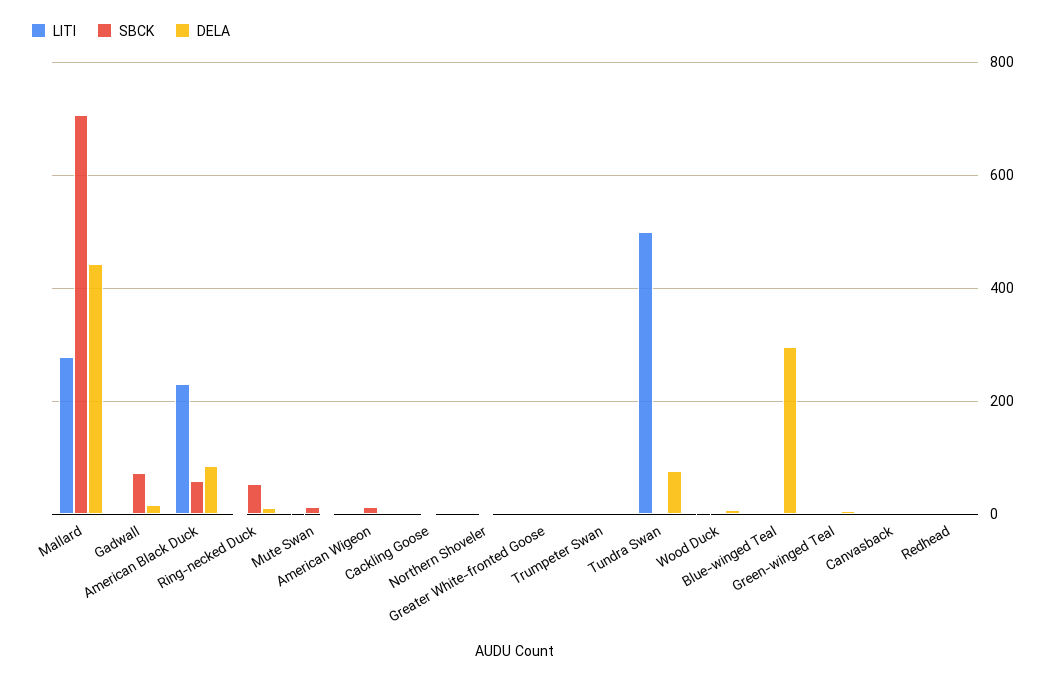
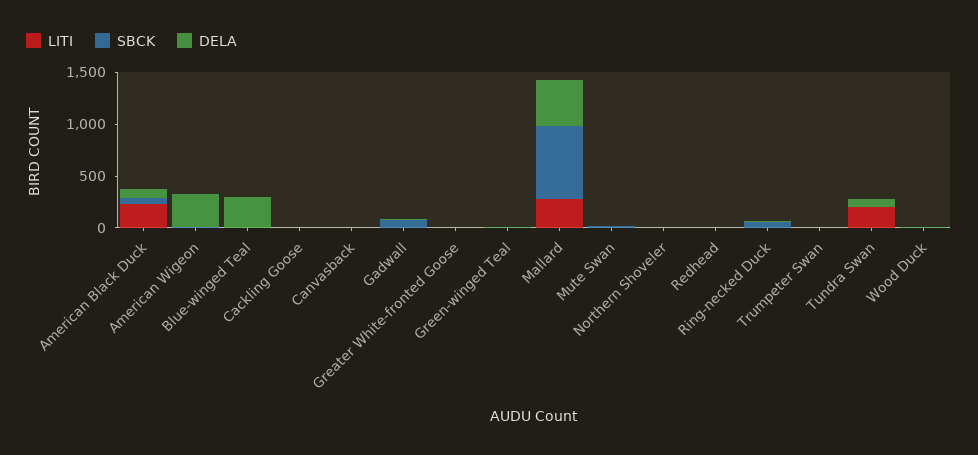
  {
    "LITI": {
      "Mallard": 280,
      "Gadwall": 0,
      "American Black Duck": 240,
      "Ring-necked Duck": 0,
      "Mute Swan": 0,
      "American Wigeon": 0,
      "Cackling Goose": 0,
      "Northern Shoveler": 0,
      "Greater White-fronted Goose": 0,
      "Trumpeter Swan": 0,
-     "Tundra Swan": 500,
+     "Tundra Swan": 200,
      "Wood Duck": 0,
      "Blue-winged Teal": 0,
      "Green-winged Teal": 0,
      "Canvasback": 0,
      "Redhead": 0
    },
    "SBCK": {
      "Mallard": 700,
      "Gadwall": 80,
      "American Black Duck": 60,
      "Ring-necked Duck": 60,
      "Mute Swan": 20,
      "American Wigeon": 20,
      "Cackling Goose": 0,
      "Northern Shoveler": 0,
      "Greater White-fronted Goose": 0,
      "Trumpeter Swan": 0,
      "Tundra Swan": 0,
      "Wood Duck": 0,
      "Blue-winged Teal": 0,
      "Green-winged Teal": 0,
      "Canvasback": 0,
      "Redhead": 0
    },
    "DELA": {
      "Mallard": 440,
      "Gadwall": 20,
      "American Black Duck": 80,
      "Ring-necked Duck": 20,
      "Mute Swan": 0,
-     "American Wigeon": 0,
+     "American Wigeon": 300,
      "Cackling Goose": 0,
      "Northern Shoveler": 0,
      "Greater White-fronted Goose": 0,
      "Trumpeter Swan": 0,
      "Tundra Swan": 80,
      "Wood Duck": 0,
      "Blue-winged Teal": 300,
      "Green-winged Teal": 0,
      "Canvasback": 0,
      "Redhead": 0
    }
  }

